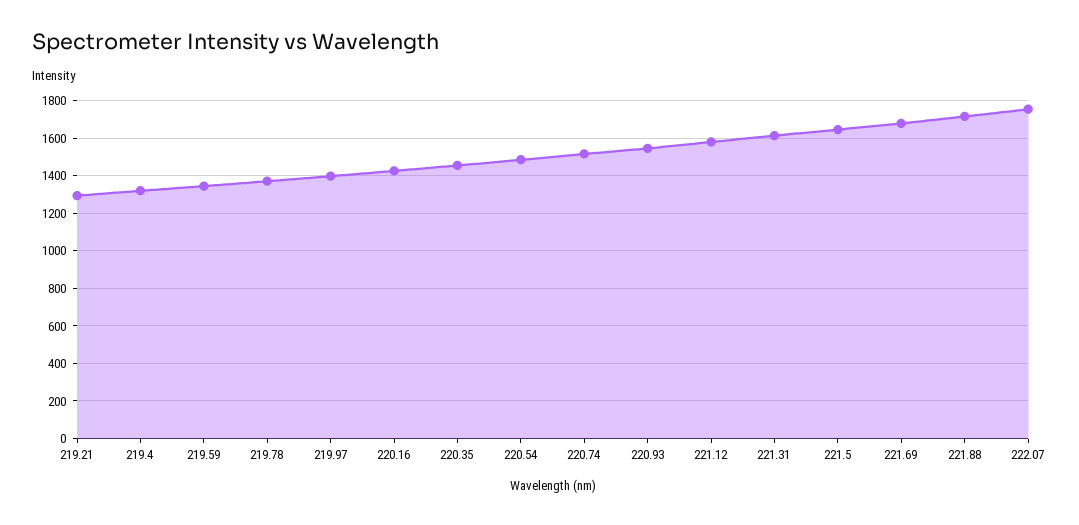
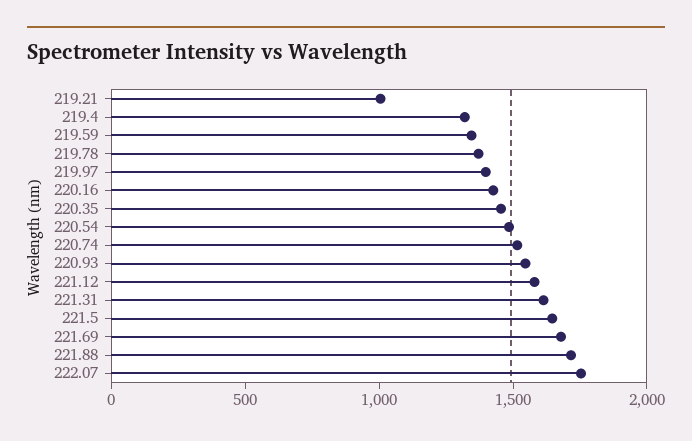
  {
-   "219.21": 1300,
+   "219.21": 1000,
    "219.4": 1300,
    "219.59": 1350,
    "219.78": 1350,
    "219.97": 1400,
    "220.16": 1450,
    "220.35": 1450,
    "220.54": 1500,
    "220.74": 1500,
    "220.93": 1550,
    "221.12": 1600,
    "221.31": 1600,
    "221.5": 1650,
    "221.69": 1700,
    "221.88": 1700,
    "222.07": 1750
  }

